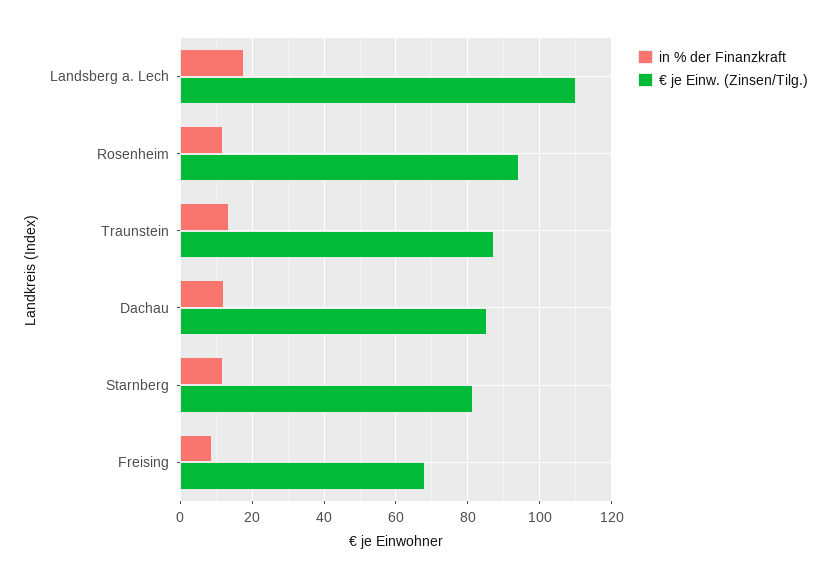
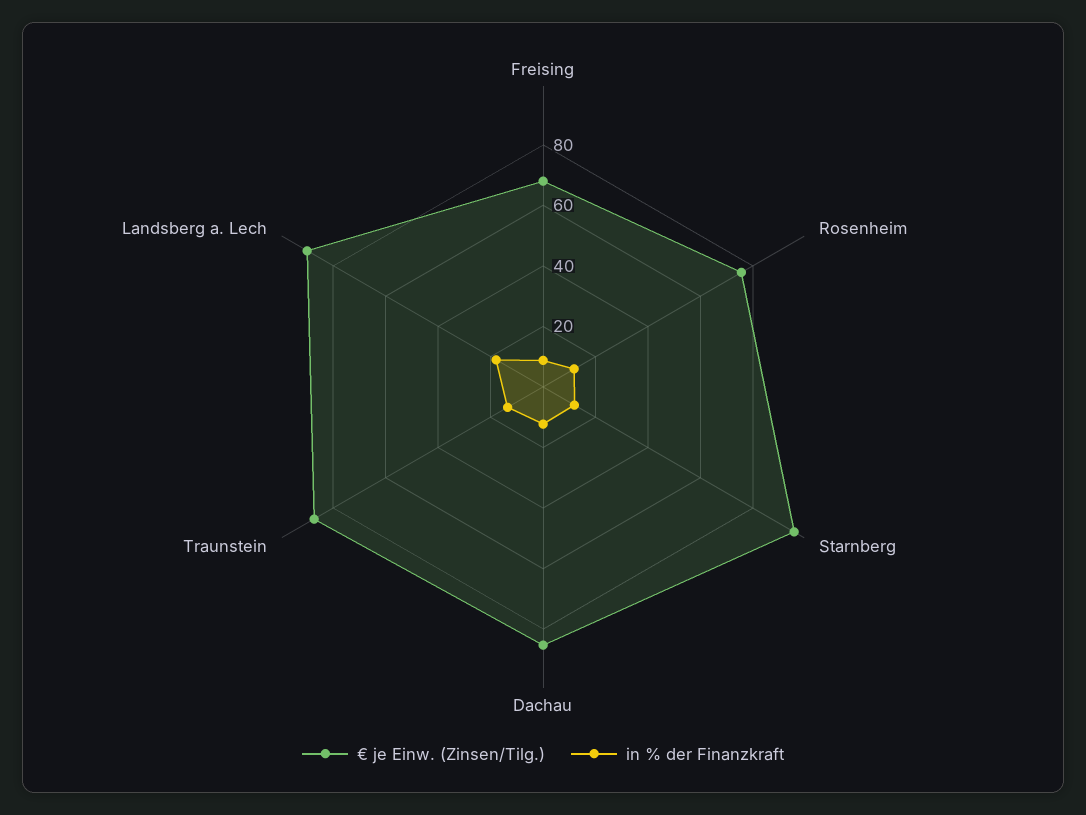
  {
    "in % der Finanzkraft": {
      "Landsberg a. Lech": 18,
      "Rosenheim": 12,
      "Traunstein": 14,
      "Dachau": 12,
      "Starnberg": 12,
      "Freising": 8
    },
    "€ je Einw. (Zinsen/Tilg.)": {
-     "Landsberg a. Lech": 110,
+     "Landsberg a. Lech": 90,
-     "Rosenheim": 94,
+     "Rosenheim": 75,
      "Traunstein": 88,
      "Dachau": 86,
-     "Starnberg": 82,
+     "Starnberg": 95,
      "Freising": 68
    }
  }

